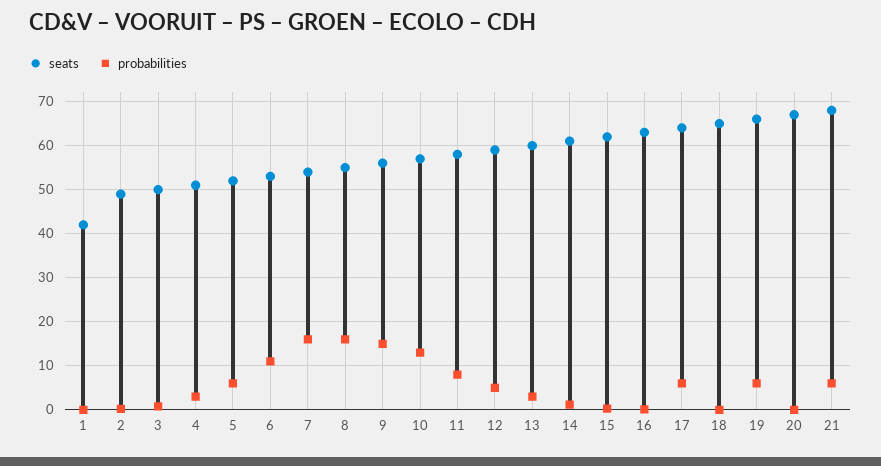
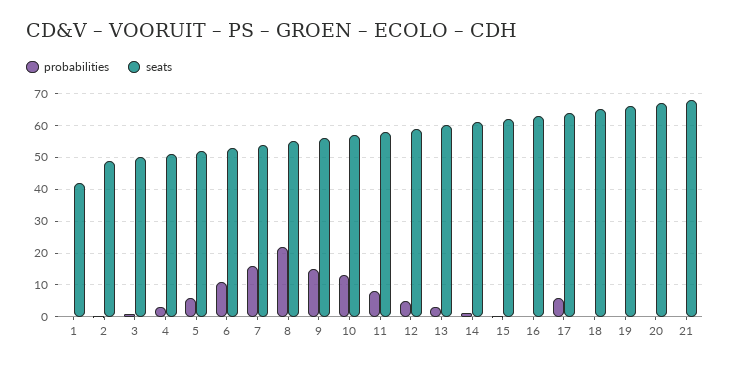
  {
    "seats": {
      "1": 42,
      "2": 50,
      "3": 50,
      "4": 52,
      "5": 52,
      "6": 54,
      "7": 54,
      "8": 56,
      "9": 56,
      "10": 58,
      "11": 58,
      "12": 60,
      "13": 60,
      "14": 62,
      "15": 62,
      "16": 64,
      "17": 64,
      "18": 66,
      "19": 66,
      "20": 68,
      "21": 68
    },
    "probabilities": {
      "1": 0,
      "2": 0,
      "3": 0,
      "4": 4,
      "5": 6,
      "6": 12,
      "7": 16,
-     "8": 16,
+     "8": 22,
      "9": 16,
      "10": 14,
      "11": 8,
      "12": 6,
      "13": 4,
      "14": 2,
      "15": 0,
      "16": 0,
      "17": 6,
      "18": 0,
-     "19": 6,
+     "19": 0,
      "20": 0,
-     "21": 6
+     "21": 0
    }
  }

